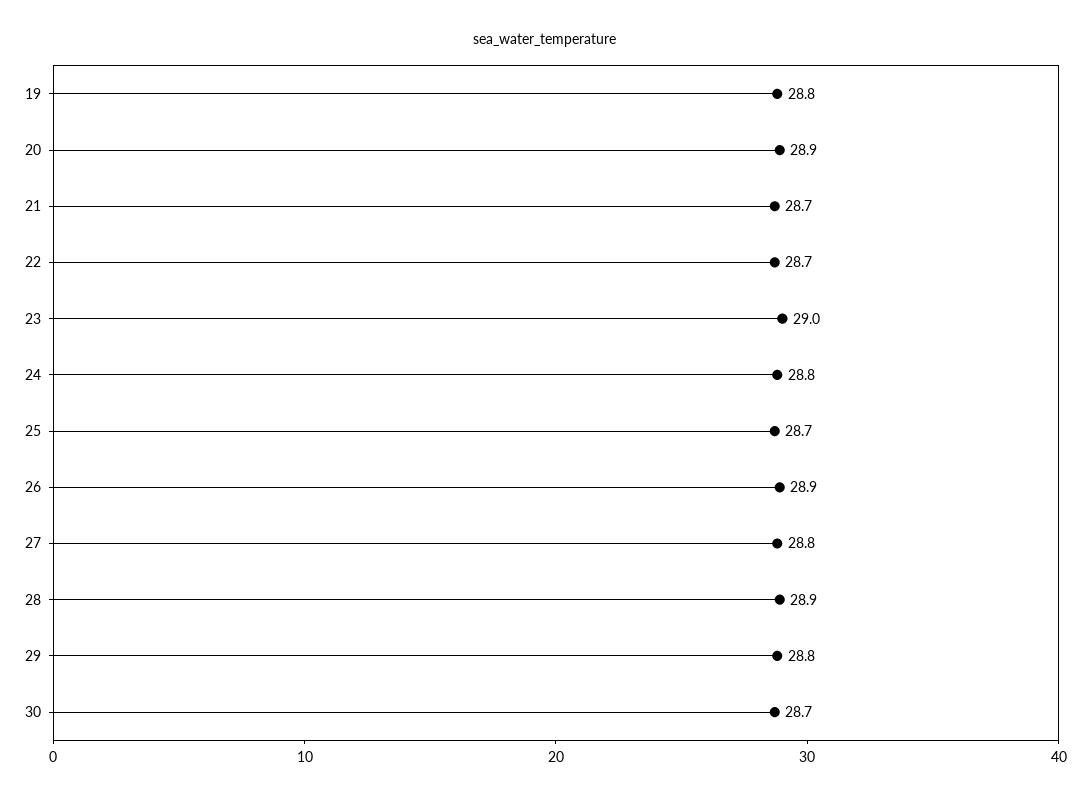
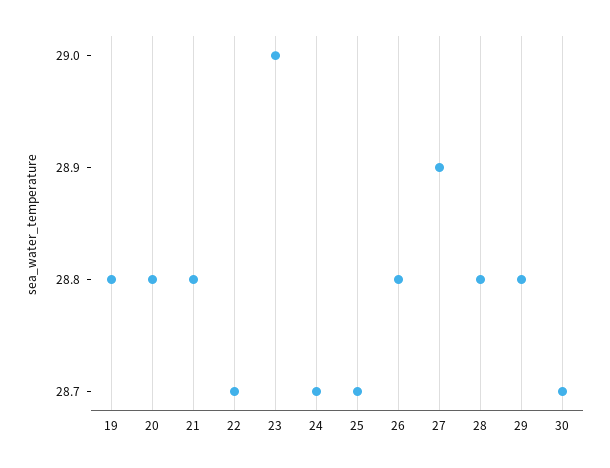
  {
    "19": 28.8,
-   "20": 28.9,
+   "20": 28.8,
-   "21": 28.7,
+   "21": 28.8,
    "22": 28.7,
    "23": 29,
-   "24": 28.8,
+   "24": 28.7,
    "25": 28.7,
-   "26": 28.9,
+   "26": 28.8,
-   "27": 28.8,
+   "27": 28.9,
-   "28": 28.9,
+   "28": 28.8,
    "29": 28.8,
    "30": 28.7
  }

